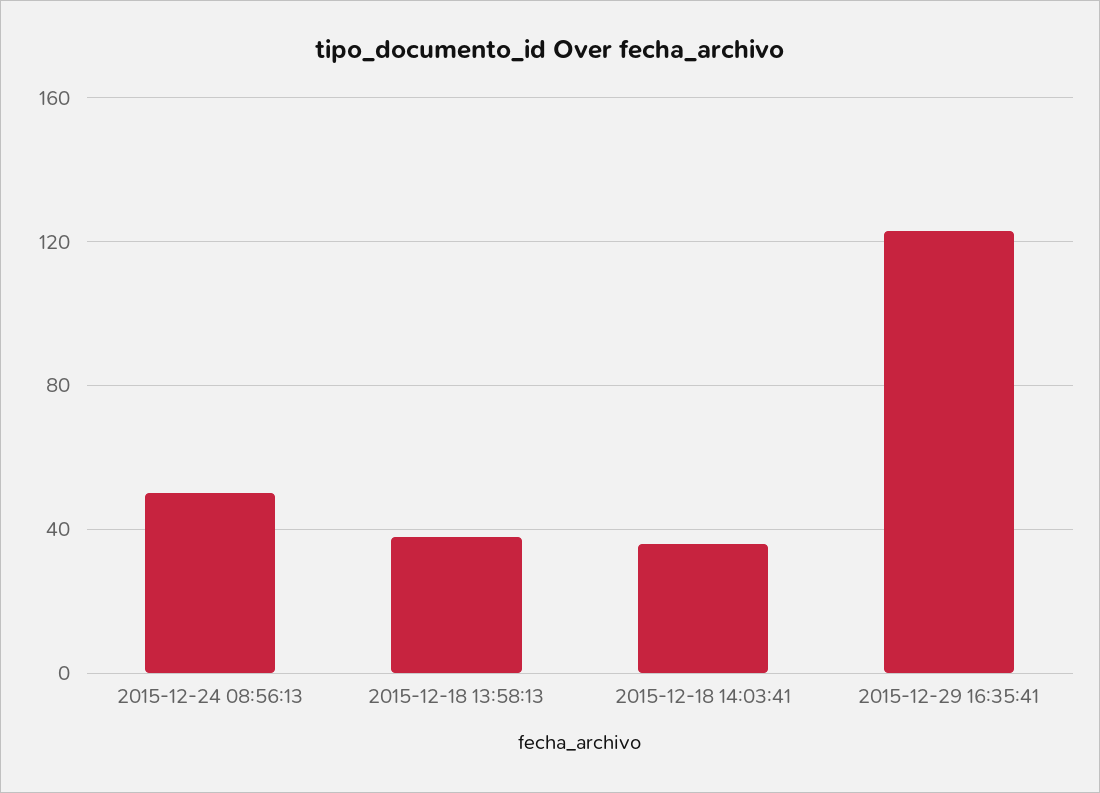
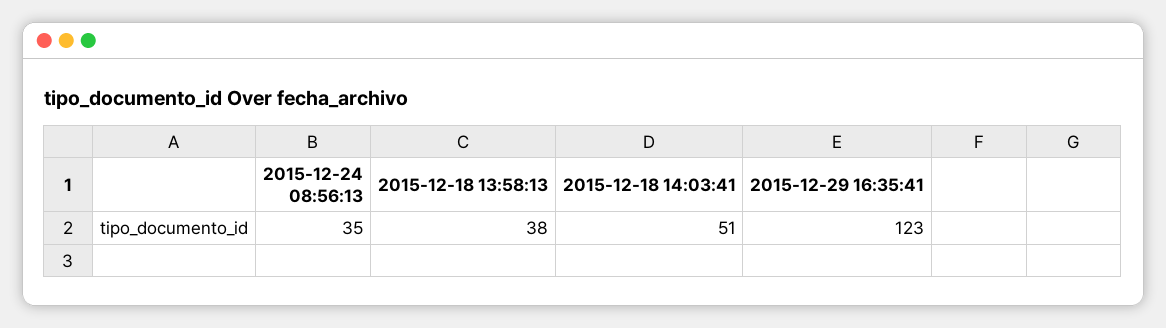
  {
-   "2015-12-24 08:56:13": 50,
+   "2015-12-24 08:56:13": 35,
    "2015-12-18 13:58:13": 38,
-   "2015-12-18 14:03:41": 35,
+   "2015-12-18 14:03:41": 51,
    "2015-12-29 16:35:41": 123
  }

